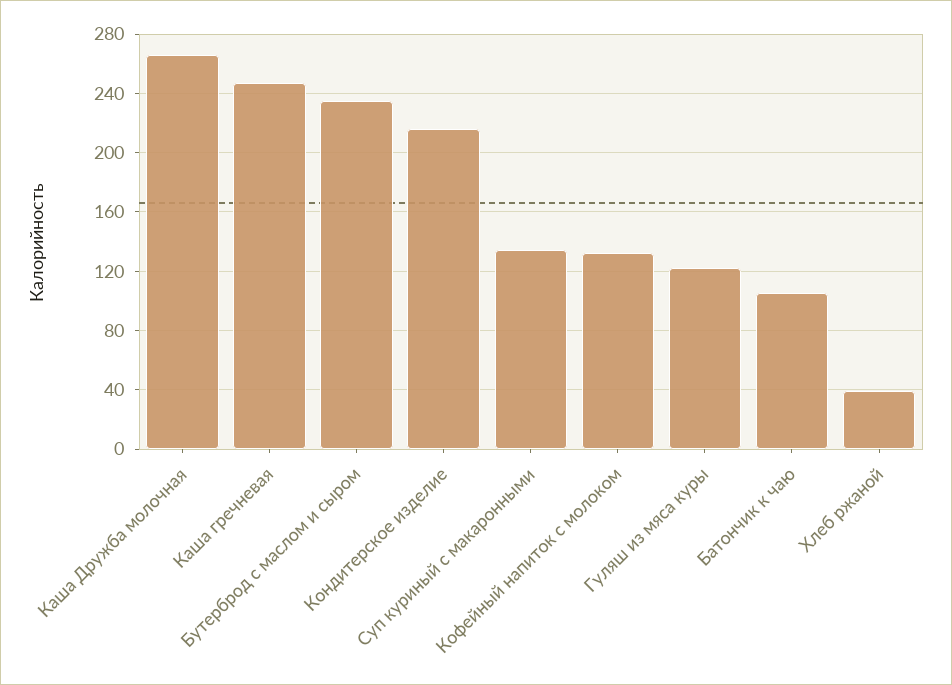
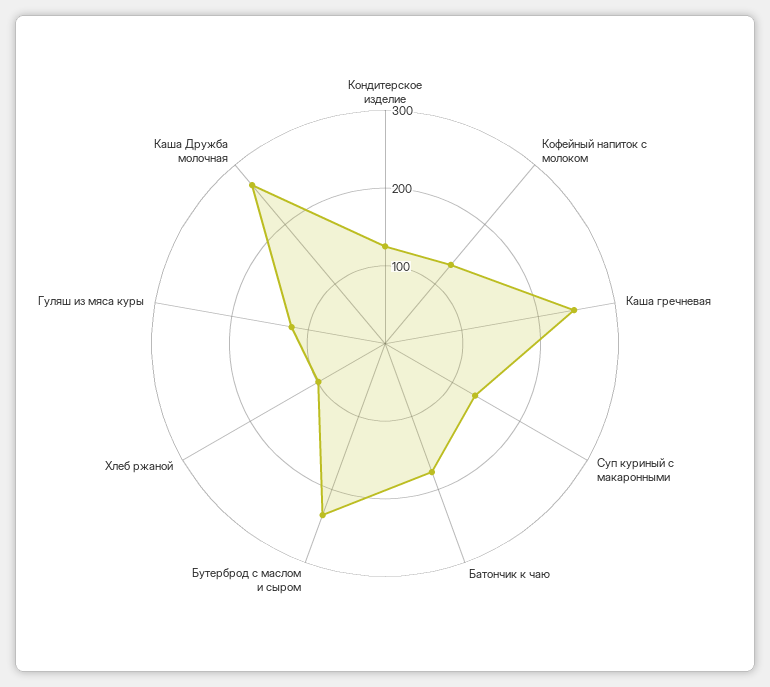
  {
    "Каша Дружба молочная": 265,
    "Каша гречневая": 245,
    "Бутерброд с маслом и сыром": 235,
-   "Кондитерское изделие": 215,
+   "Кондитерское изделие": 120,
    "Суп куриный с макаронными": 135,
    "Кофейный напиток с молоком": 130,
    "Гуляш из мяса куры": 120,
-   "Батончик к чаю": 105,
+   "Батончик к чаю": 180,
-   "Хлеб ржаной": 40
+   "Хлеб ржаной": 100
  }

